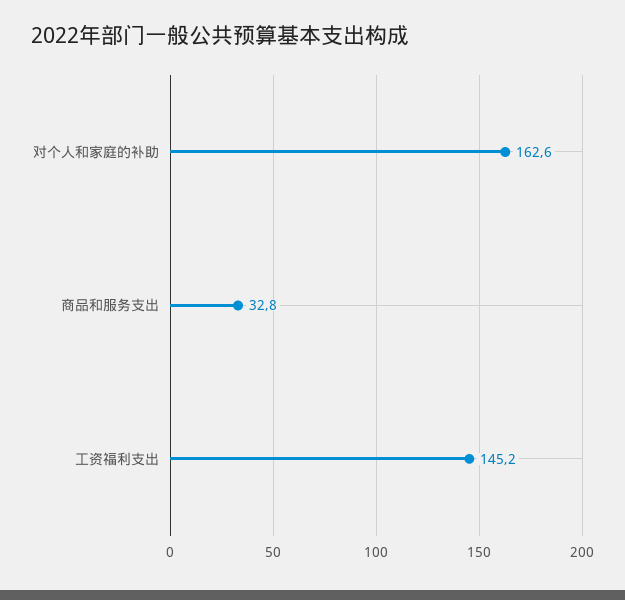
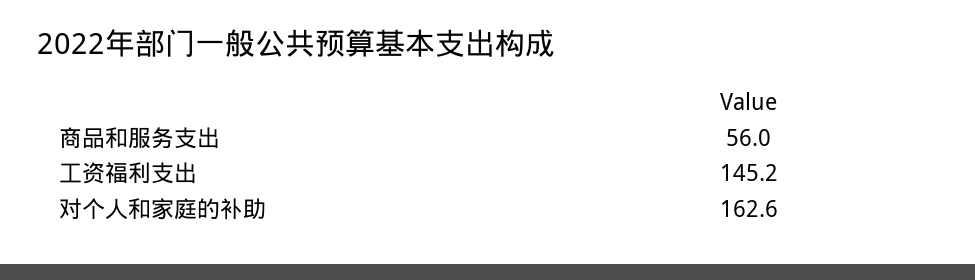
  {
    "对个人和家庭的补助": 162.6,
-   "商品和服务支出": 32.8,
+   "商品和服务支出": 56,
    "工资福利支出": 145.2
  }

